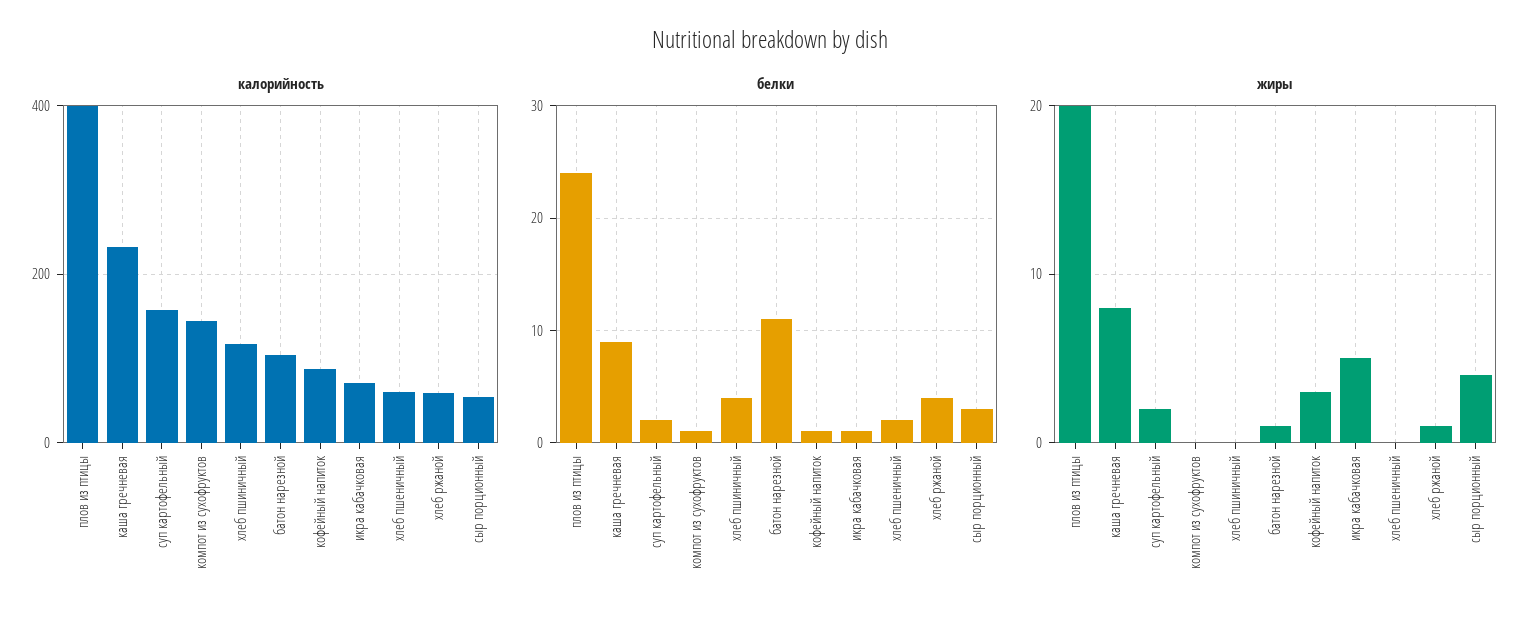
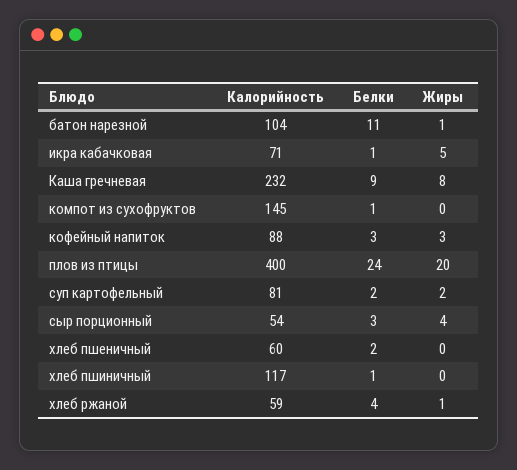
  {
    "калорийность": {
      "плов из птицы": 400,
      "каша гречневая": 232,
-     "суп картофельный": 160,
+     "суп картофельный": 81,
      "компот из сухофруктов": 145,
      "хлеб пшиничный": 117,
      "батон нарезной": 104,
      "кофейный напиток": 88,
      "икра кабачковая": 71,
      "хлеб пшеничный": 60,
      "хлеб ржаной": 59,
      "сыр порционный": 54
    },
    "белки": {
      "плов из птицы": 24,
      "каша гречневая": 9,
      "суп картофельный": 2,
      "компот из сухофруктов": 1,
-     "хлеб пшиничный": 4,
+     "хлеб пшиничный": 1,
      "батон нарезной": 11,
-     "кофейный напиток": 1,
+     "кофейный напиток": 3,
      "икра кабачковая": 1,
      "хлеб пшеничный": 2,
      "хлеб ржаной": 4,
      "сыр порционный": 3
    },
    "жиры": {
      "плов из птицы": 20,
      "каша гречневая": 8,
      "суп картофельный": 2,
      "компот из сухофруктов": 0,
      "хлеб пшиничный": 0,
      "батон нарезной": 1,
      "кофейный напиток": 3,
      "икра кабачковая": 5,
      "хлеб пшеничный": 0,
      "хлеб ржаной": 1,
      "сыр порционный": 4
    }
  }

